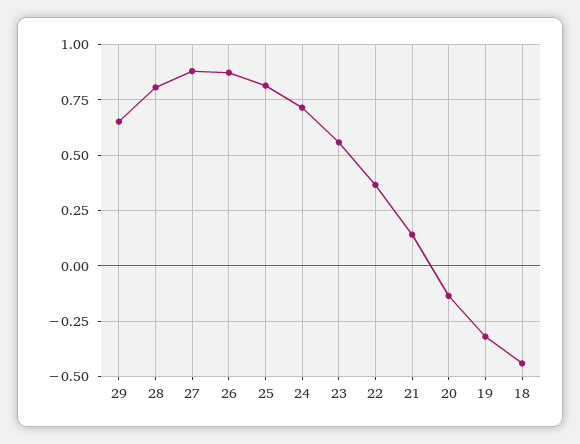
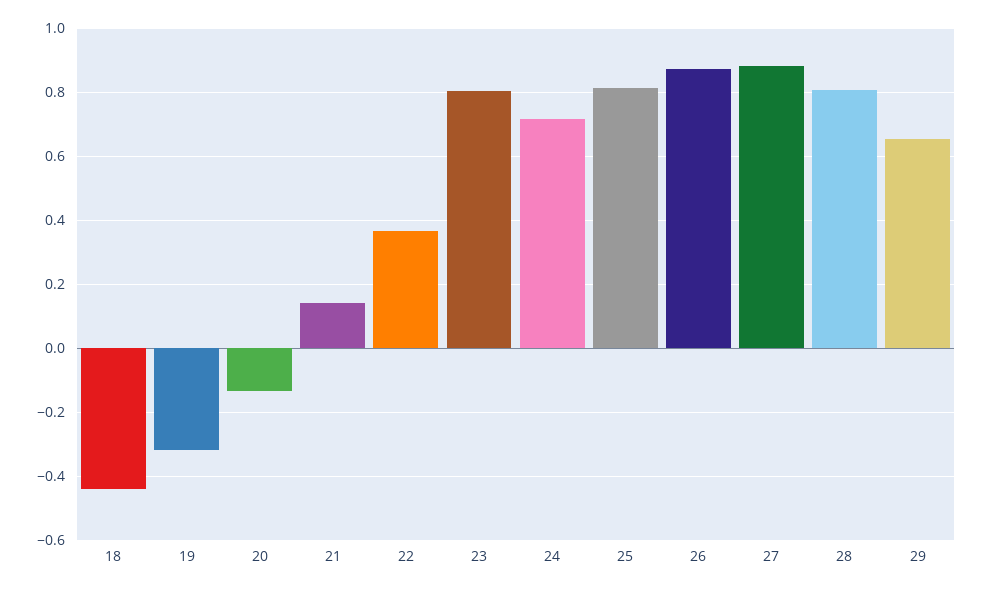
  {
    "29": 0.66,
    "28": 0.8,
    "27": 0.88,
    "26": 0.88,
    "25": 0.82,
    "24": 0.72,
-   "23": 0.55,
+   "23": 0.8,
    "22": 0.36,
    "21": 0.14,
    "20": -0.14,
    "19": -0.32,
    "18": -0.44
  }

